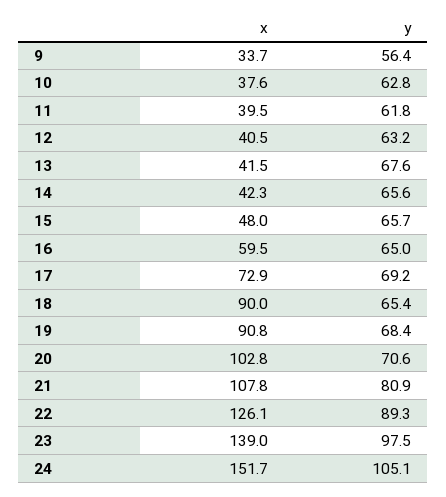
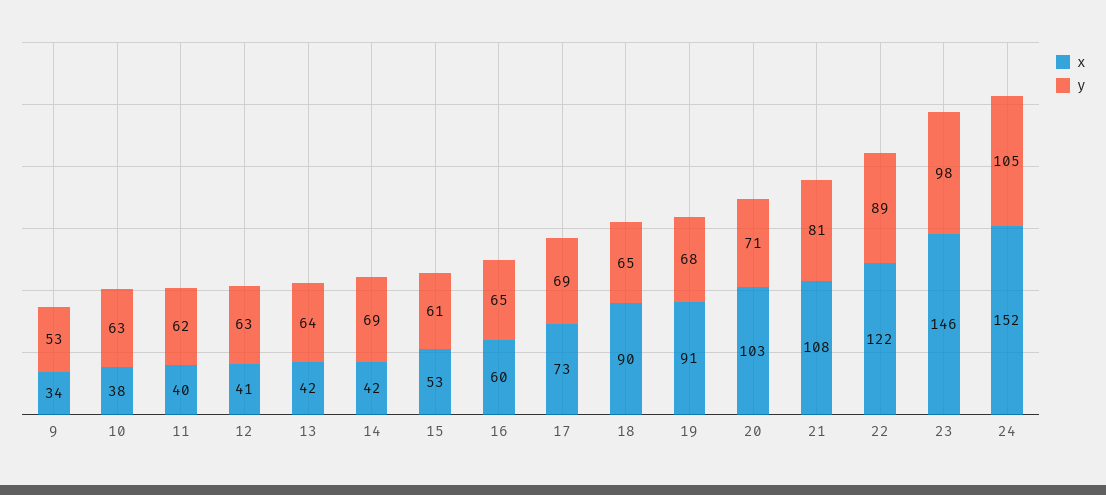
  {
    "x": {
      "9": 33.7,
      "10": 37.6,
      "11": 39.5,
      "12": 40.5,
      "13": 41.5,
      "14": 42.3,
-     "15": 48,
+     "15": 53,
      "16": 59.5,
      "17": 72.9,
      "18": 90,
      "19": 90.8,
      "20": 102.8,
      "21": 107.8,
-     "22": 126.1,
+     "22": 122,
-     "23": 139,
+     "23": 146,
      "24": 151.7
    },
    "y": {
-     "9": 56.4,
+     "9": 53,
      "10": 62.8,
      "11": 61.8,
      "12": 63.2,
-     "13": 67.6,
+     "13": 64,
-     "14": 65.6,
+     "14": 69,
-     "15": 65.7,
+     "15": 61,
      "16": 65,
      "17": 69.2,
      "18": 65.4,
      "19": 68.4,
      "20": 70.6,
      "21": 80.9,
      "22": 89.3,
      "23": 97.5,
      "24": 105.1
    }
  }

